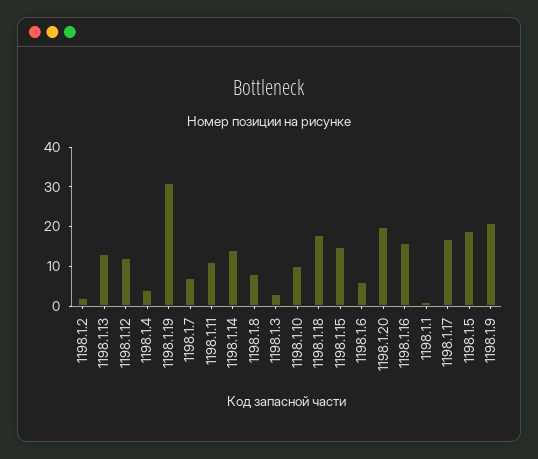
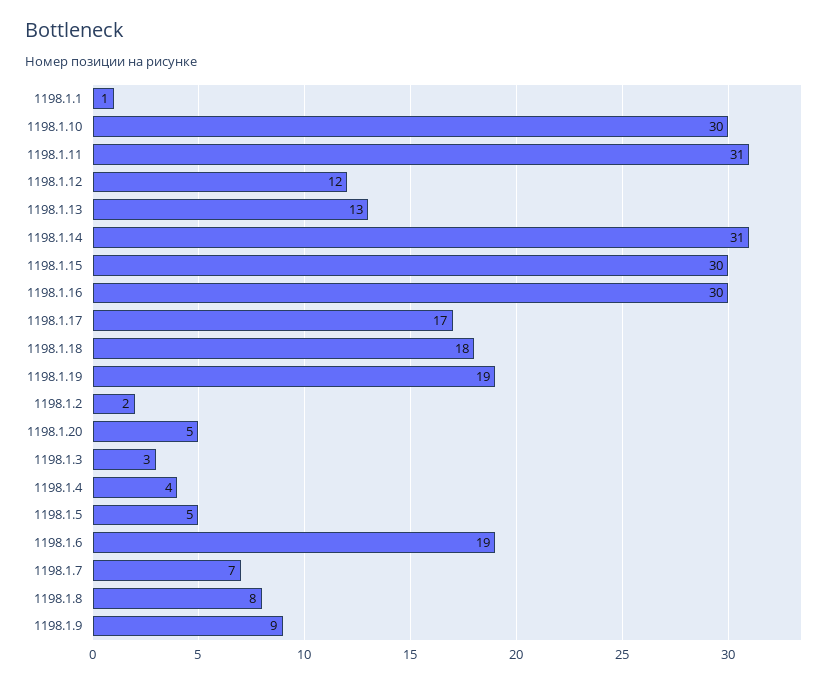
  {
    "1198.1.2": 2,
    "1198.1.13": 13,
    "1198.1.12": 12,
    "1198.1.4": 4,
-   "1198.1.19": 30,
+   "1198.1.19": 19,
    "1198.1.7": 7,
-   "1198.1.11": 10,
+   "1198.1.11": 31,
-   "1198.1.14": 15,
+   "1198.1.14": 31,
    "1198.1.8": 8,
    "1198.1.3": 3,
-   "1198.1.10": 10,
+   "1198.1.10": 30,
    "1198.1.18": 18,
-   "1198.1.15": 15,
+   "1198.1.15": 30,
-   "1198.1.6": 5,
+   "1198.1.6": 19,
-   "1198.1.20": 20,
+   "1198.1.20": 5,
-   "1198.1.16": 15,
+   "1198.1.16": 30,
    "1198.1.1": 1,
    "1198.1.17": 17,
-   "1198.1.5": 20,
+   "1198.1.5": 5,
-   "1198.1.9": 20
+   "1198.1.9": 9
  }

